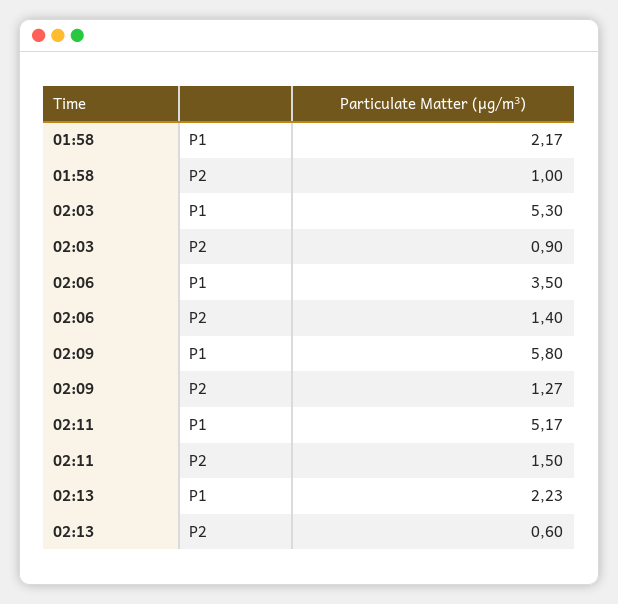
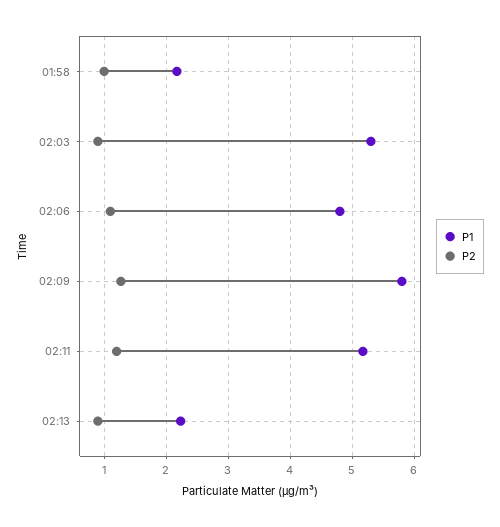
  {
    "P1": {
      "01:58": 2.17,
      "02:03": 5.3,
-     "02:06": 3.5,
+     "02:06": 4.8,
      "02:09": 5.8,
      "02:11": 5.17,
      "02:13": 2.23
    },
    "P2": {
      "01:58": 1,
      "02:03": 0.9,
-     "02:06": 1.4,
+     "02:06": 1.1,
      "02:09": 1.27,
-     "02:11": 1.5,
+     "02:11": 1.2,
-     "02:13": 0.6
+     "02:13": 0.9
    }
  }

